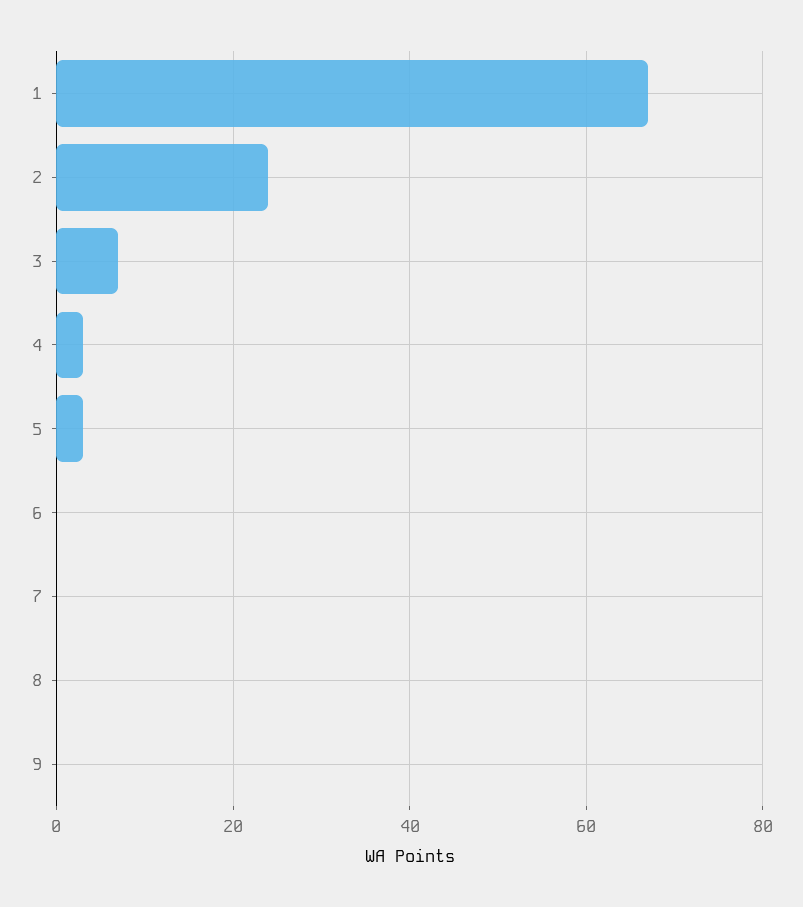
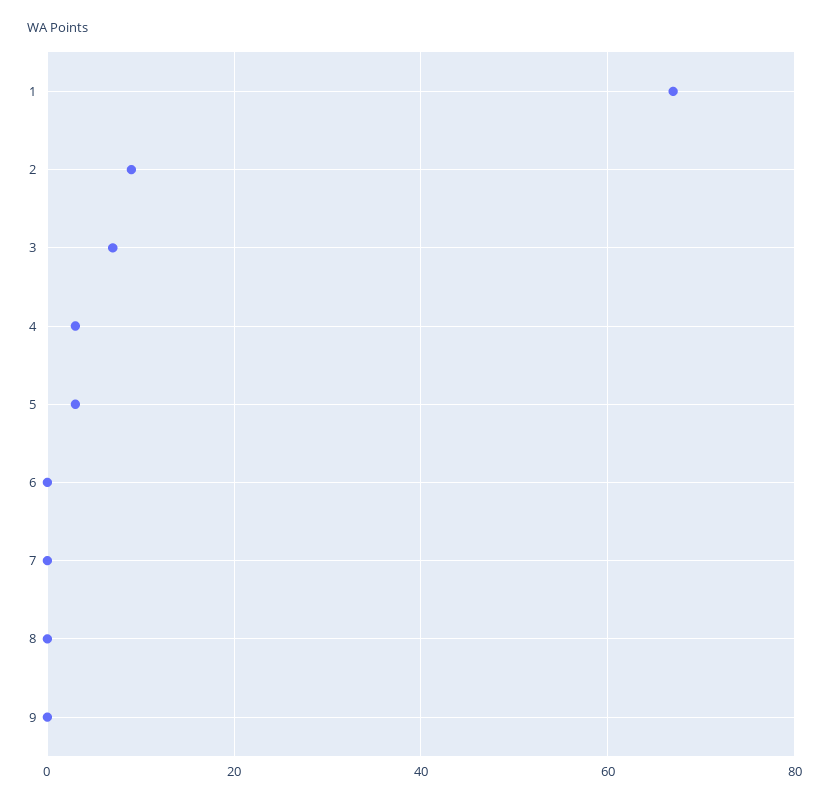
  {
    "1": 65,
-   "2": 25,
+   "2": 10,
    "3": 5,
    "4": 5,
    "5": 5,
    "6": 0,
    "7": 0,
    "8": 0,
    "9": 0
  }

